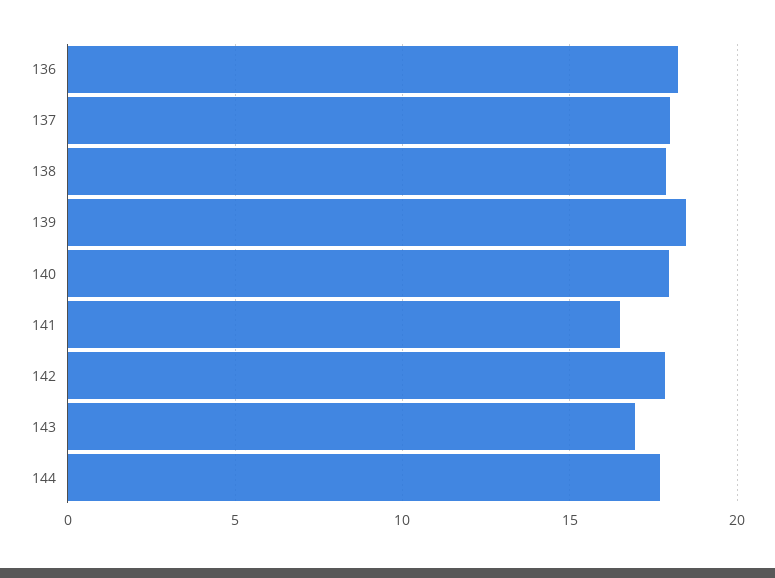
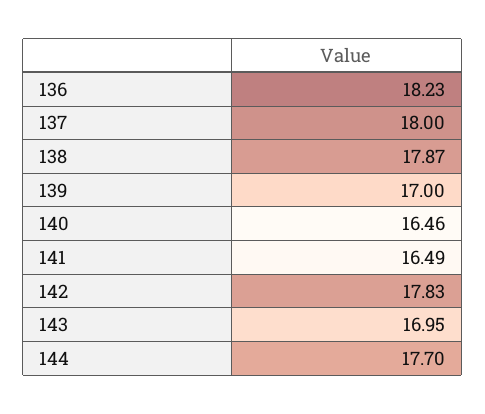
  {
    "136": 18.23,
    "137": 18,
    "138": 17.87,
-   "139": 18.5,
+   "139": 17,
-   "140": 18,
+   "140": 16.46,
    "141": 16.49,
    "142": 17.83,
    "143": 16.95,
    "144": 17.7
  }

